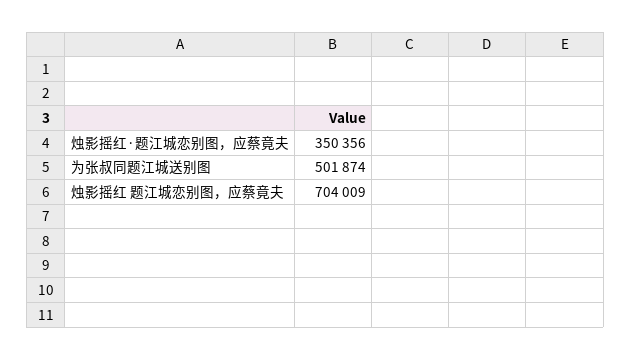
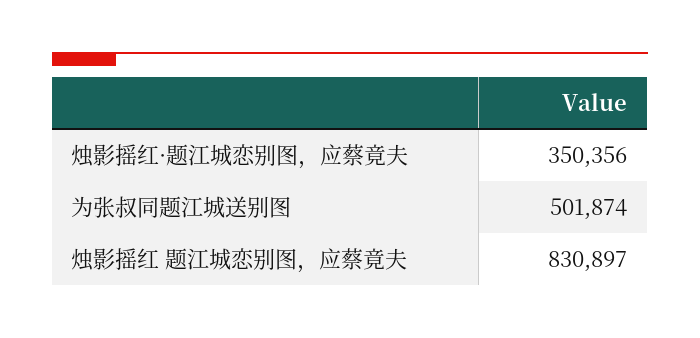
  {
    "烛影摇红·题江城恋别图，应蔡竟夫": 350356,
    "为张叔同题江城送别图": 501874,
-   "烛影摇红 题江城恋别图，应蔡竟夫": 704009
+   "烛影摇红 题江城恋别图，应蔡竟夫": 830897
  }

